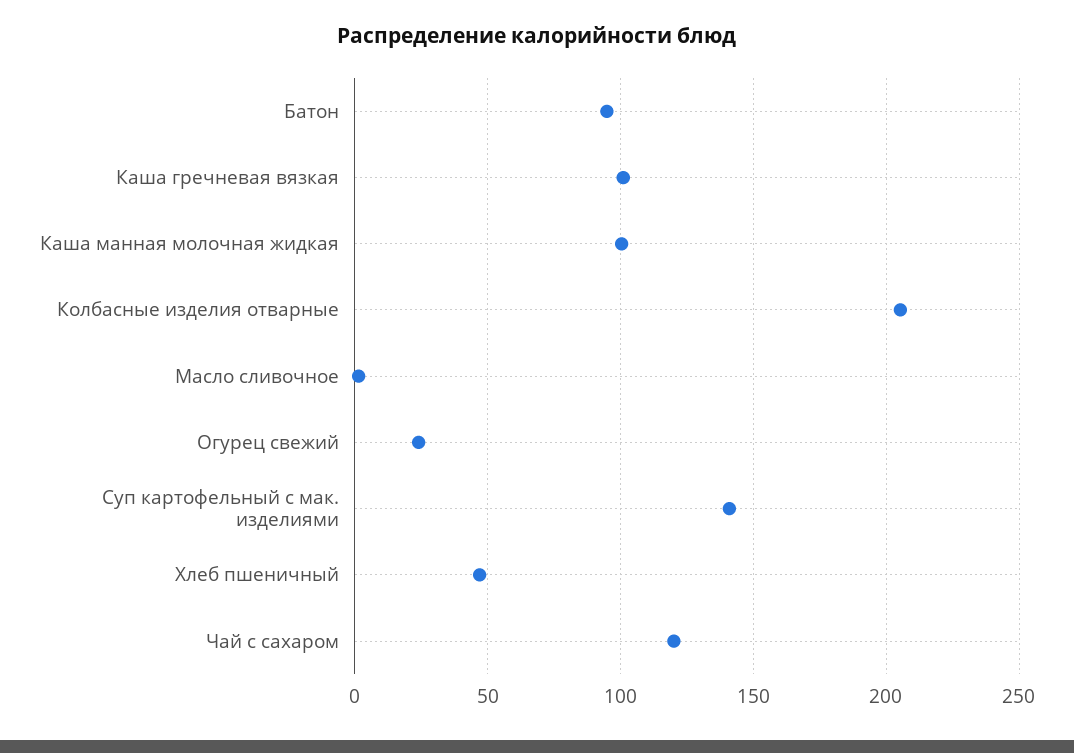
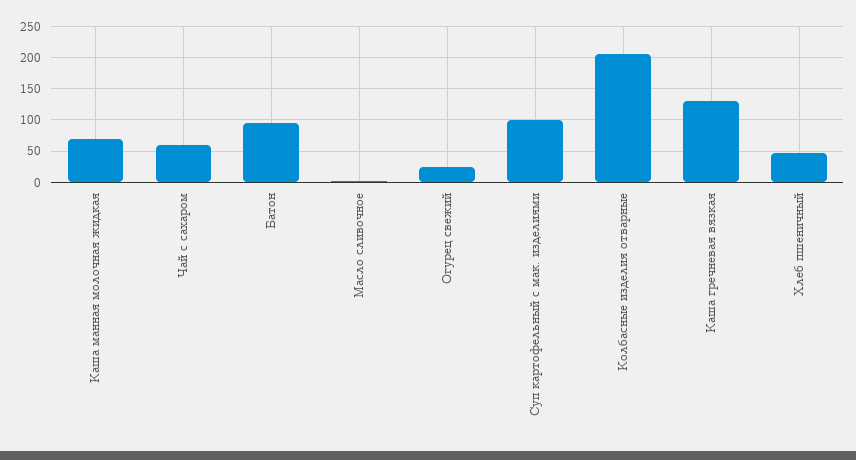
  {
    "Батон": 95,
-   "Каша гречневая вязкая": 100,
+   "Каша гречневая вязкая": 130,
-   "Каша манная молочная жидкая": 100,
+   "Каша манная молочная жидкая": 70,
    "Колбасные изделия отварные": 205,
    "Масло сливочное": 0,
    "Огурец свежий": 25,
-   "Суп картофельный с мак. изделиями": 140,
+   "Суп картофельный с мак. изделиями": 100,
    "Хлеб пшеничный": 45,
-   "Чай с сахаром": 120
+   "Чай с сахаром": 60
  }

